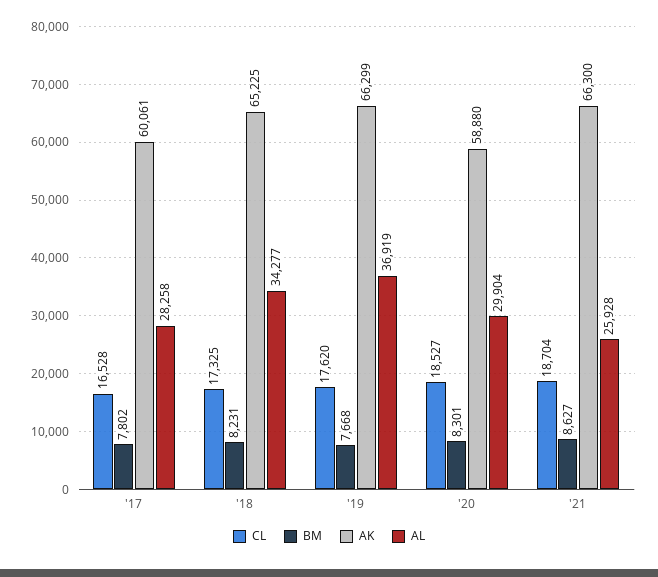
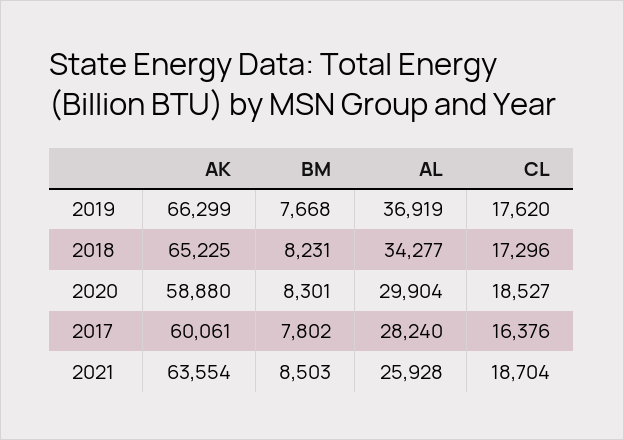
  {
    "CL": {
-     "'17": 16528,
+     "'17": 16376,
-     "'18": 17325,
+     "'18": 17296,
      "'19": 17620,
      "'20": 18527,
      "'21": 18704
    },
    "BM": {
      "'17": 7802,
      "'18": 8231,
      "'19": 7668,
      "'20": 8301,
-     "'21": 8627
+     "'21": 8503
    },
    "AK": {
      "'17": 60061,
      "'18": 65225,
      "'19": 66299,
      "'20": 58880,
-     "'21": 66300
+     "'21": 63554
    },
    "AL": {
-     "'17": 28258,
+     "'17": 28240,
      "'18": 34277,
      "'19": 36919,
      "'20": 29904,
      "'21": 25928
    }
  }

